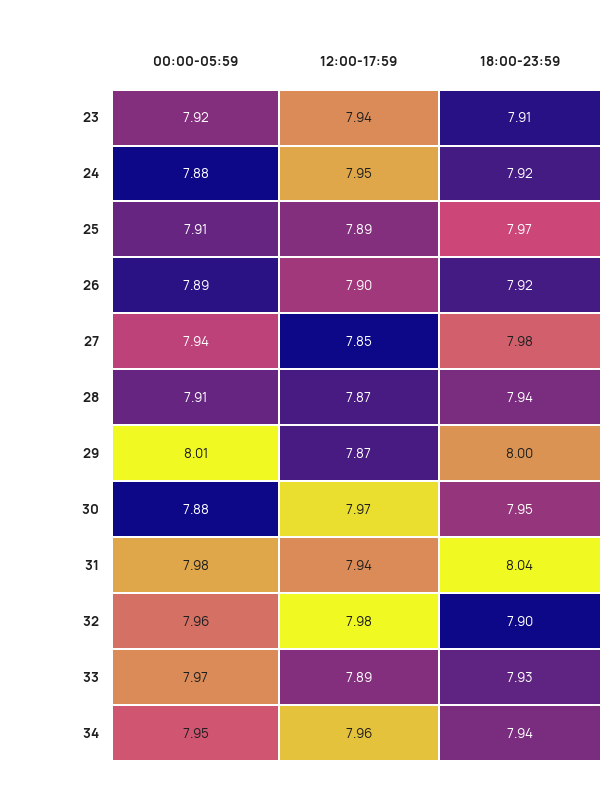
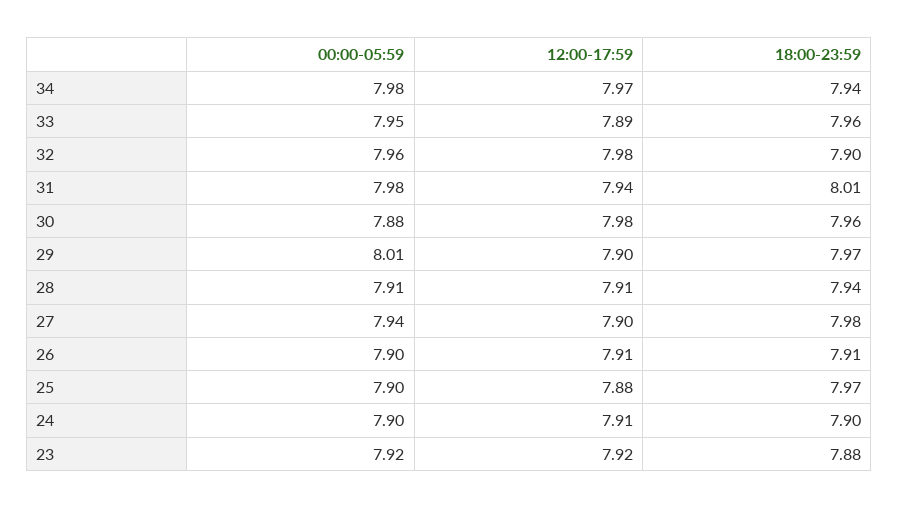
  {
    "00:00-05:59": {
      "23": 7.92,
-     "24": 7.88,
+     "24": 7.9,
-     "25": 7.91,
+     "25": 7.9,
-     "26": 7.89,
+     "26": 7.9,
      "27": 7.94,
      "28": 7.91,
      "29": 8.01,
      "30": 7.88,
      "31": 7.98,
      "32": 7.96,
-     "33": 7.97,
+     "33": 7.95,
-     "34": 7.95
+     "34": 7.98
    },
    "12:00-17:59": {
-     "23": 7.94,
+     "23": 7.92,
-     "24": 7.95,
+     "24": 7.91,
-     "25": 7.89,
+     "25": 7.88,
-     "26": 7.9,
+     "26": 7.91,
-     "27": 7.85,
+     "27": 7.9,
-     "28": 7.87,
+     "28": 7.91,
-     "29": 7.87,
+     "29": 7.9,
-     "30": 7.97,
+     "30": 7.98,
      "31": 7.94,
      "32": 7.98,
      "33": 7.89,
-     "34": 7.96
+     "34": 7.97
    },
    "18:00-23:59": {
-     "23": 7.91,
+     "23": 7.88,
-     "24": 7.92,
+     "24": 7.9,
      "25": 7.97,
-     "26": 7.92,
+     "26": 7.91,
      "27": 7.98,
      "28": 7.94,
-     "29": 8,
+     "29": 7.97,
-     "30": 7.95,
+     "30": 7.96,
-     "31": 8.04,
+     "31": 8.01,
      "32": 7.9,
-     "33": 7.93,
+     "33": 7.96,
      "34": 7.94
    }
  }

